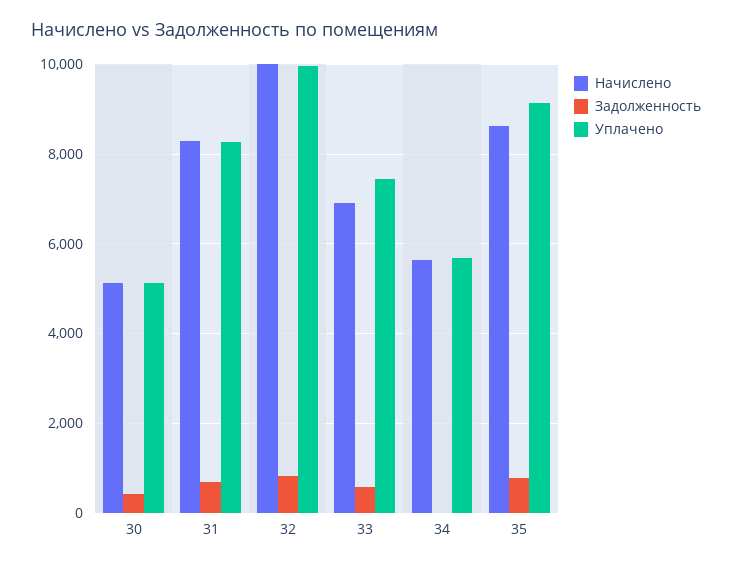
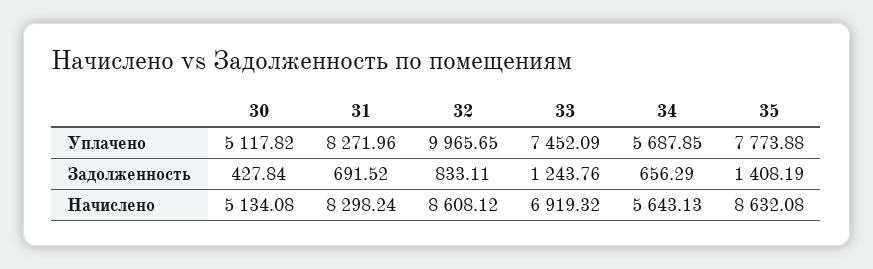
  {
    "Начислено": {
      "30": 5134.08,
      "31": 8298.24,
-     "32": 10000,
+     "32": 8608.12,
      "33": 6919.32,
      "34": 5643.13,
      "35": 8632.08
    },
    "Задолженность": {
      "30": 427.84,
      "31": 691.52,
      "32": 833.11,
-     "33": 600,
+     "33": 1243.76,
-     "34": 0,
+     "34": 656.29,
-     "35": 800
+     "35": 1408.19
    },
    "Уплачено": {
      "30": 5117.82,
      "31": 8271.96,
      "32": 9965.65,
      "33": 7452.09,
      "34": 5687.85,
-     "35": 9200
+     "35": 7773.88
    }
  }

